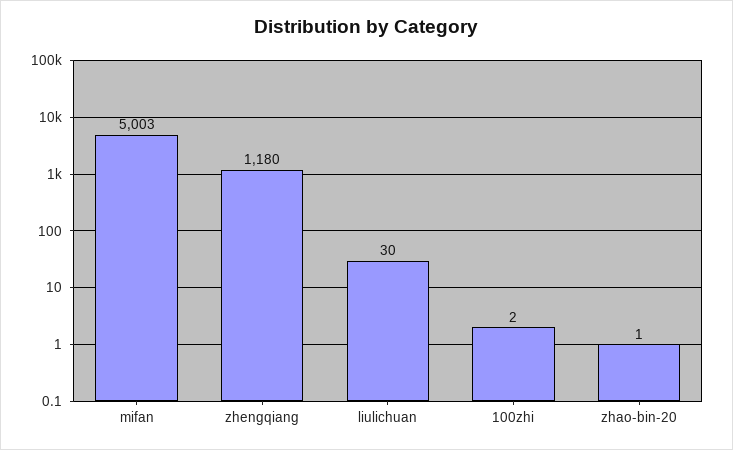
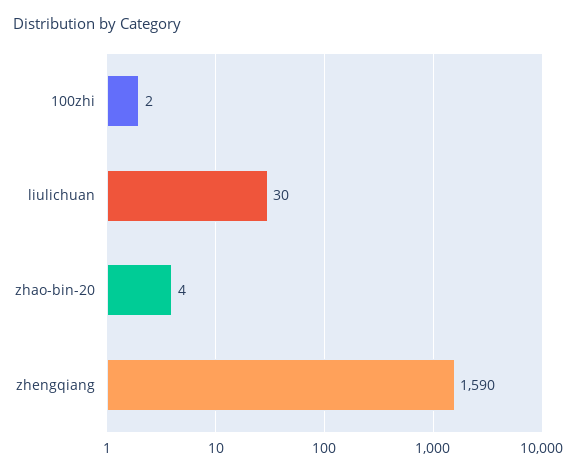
  {
-   "mifan": 5003,
-   "zhengqiang": 1180,
+   "zhengqiang": 1590,
    "liulichuan": 30,
    "100zhi": 2,
-   "zhao-bin-20": 1
+   "zhao-bin-20": 4
  }

